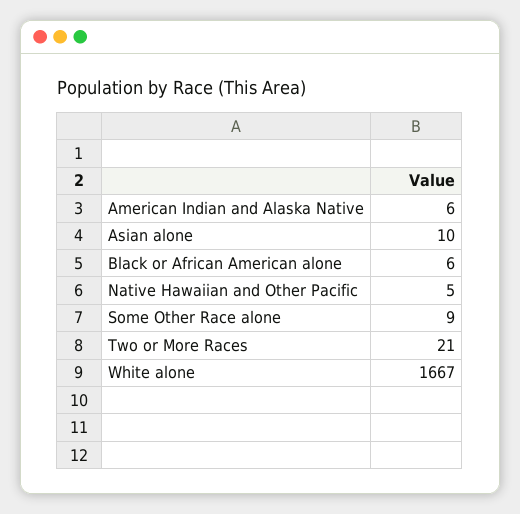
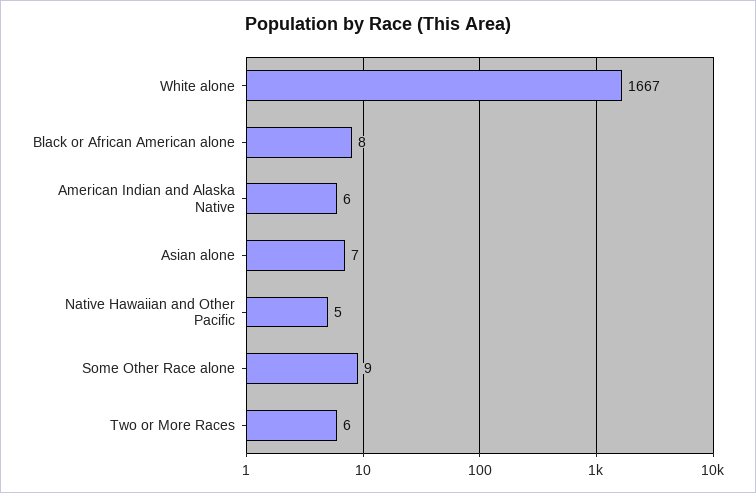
  {
    "American Indian and Alaska Native": 6,
-   "Asian alone": 10,
+   "Asian alone": 7,
-   "Black or African American alone": 6,
+   "Black or African American alone": 8,
    "Native Hawaiian and Other Pacific": 5,
    "Some Other Race alone": 9,
-   "Two or More Races": 21,
+   "Two or More Races": 6,
    "White alone": 1667
  }

